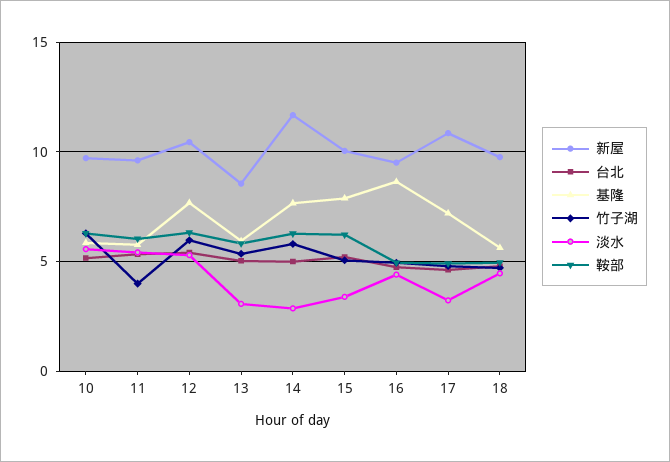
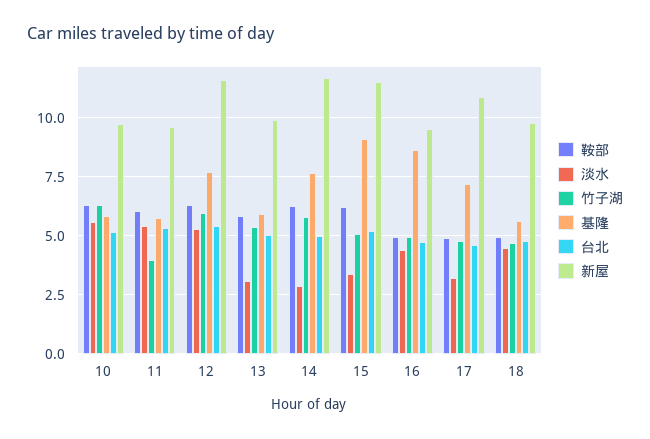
  {
    "新屋": {
      "10": 9.5,
      "11": 9.5,
-     "12": 10.5,
+     "12": 11.5,
-     "13": 8.5,
+     "13": 10,
      "14": 11.5,
-     "15": 10,
+     "15": 11.5,
      "16": 9.5,
      "17": 11,
      "18": 10
    },
    "台北": {
      "10": 5,
      "11": 5.5,
      "12": 5.5,
      "13": 5,
      "14": 5,
      "15": 5,
      "16": 4.5,
      "17": 4.5,
      "18": 5
    },
    "基隆": {
      "10": 6,
      "11": 6,
      "12": 7.5,
      "13": 6,
      "14": 7.5,
-     "15": 8,
+     "15": 9,
      "16": 8.5,
      "17": 7,
      "18": 5.5
    },
    "竹子湖": {
      "10": 6.5,
      "11": 4,
      "12": 6,
      "13": 5.5,
      "14": 6,
      "15": 5,
      "16": 5,
      "17": 5,
      "18": 4.5
    },
    "淡水": {
      "10": 5.5,
      "11": 5.5,
      "12": 5.5,
      "13": 3,
      "14": 3,
      "15": 3.5,
      "16": 4.5,
      "17": 3,
      "18": 4.5
    },
    "鞍部": {
      "10": 6.5,
      "11": 6,
      "12": 6.5,
      "13": 6,
      "14": 6.5,
      "15": 6,
      "16": 5,
      "17": 5,
      "18": 5
    }
  }

